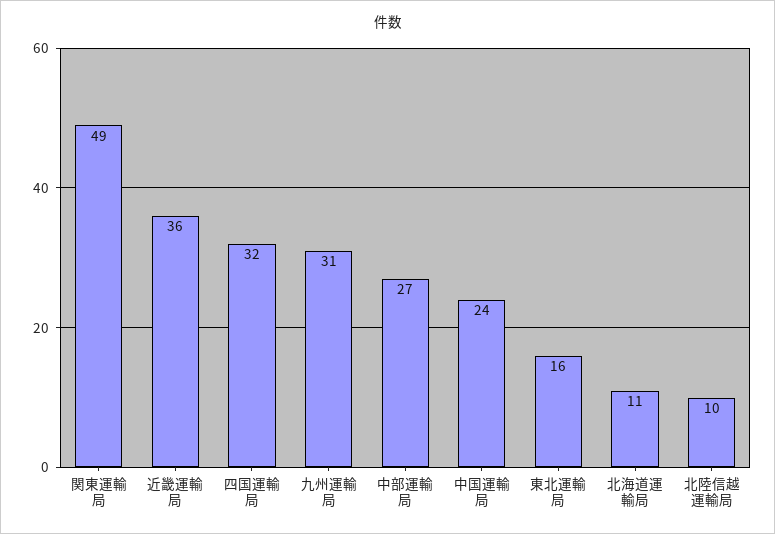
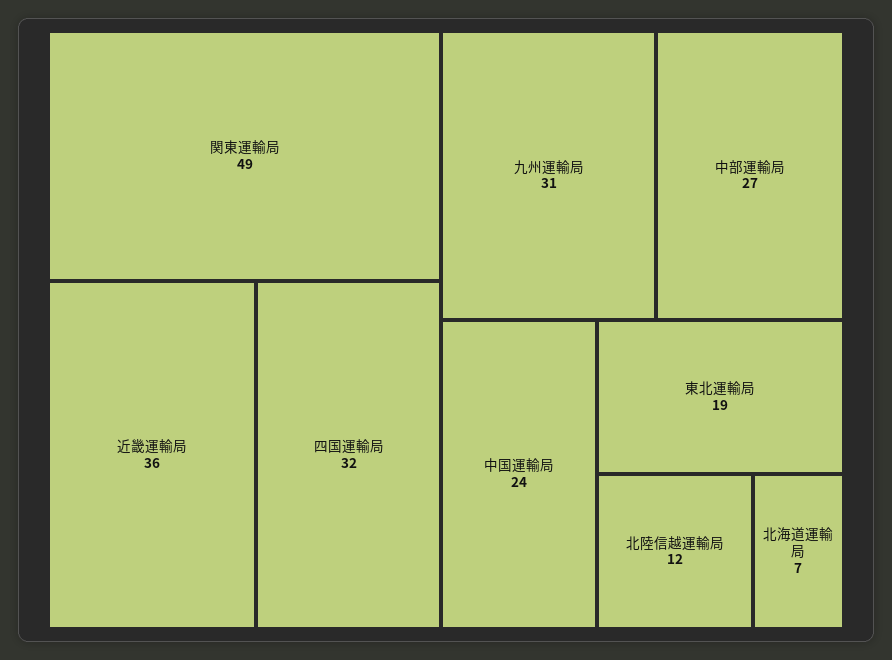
  {
    "関東運輸局": 49,
    "近畿運輸局": 36,
    "四国運輸局": 32,
    "九州運輸局": 31,
    "中部運輸局": 27,
    "中国運輸局": 24,
-   "東北運輸局": 16,
+   "東北運輸局": 19,
-   "北海道運輸局": 11,
+   "北海道運輸局": 7,
-   "北陸信越運輸局": 10
+   "北陸信越運輸局": 12
  }

